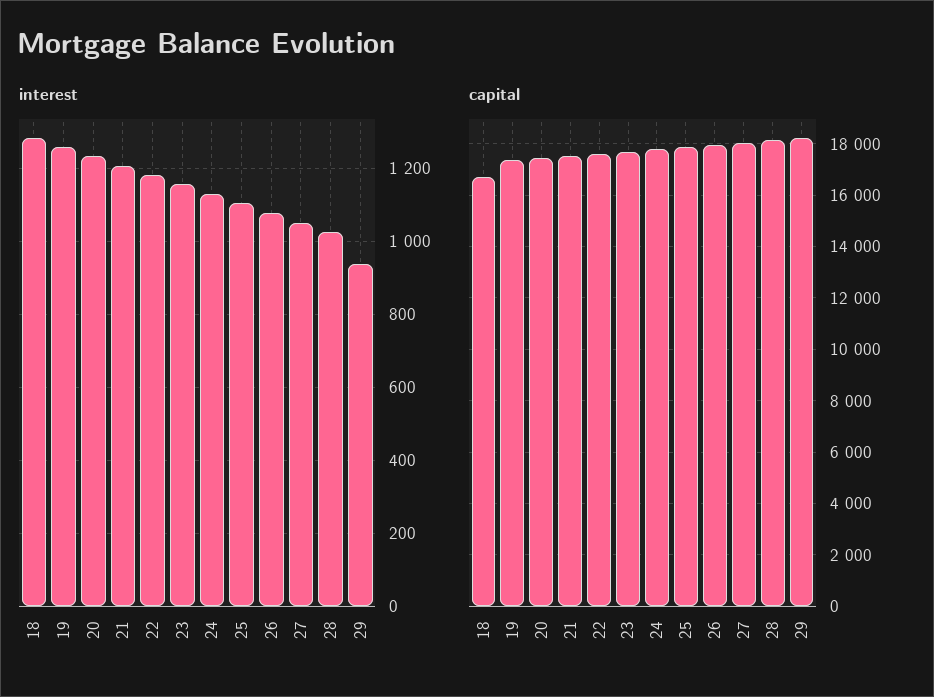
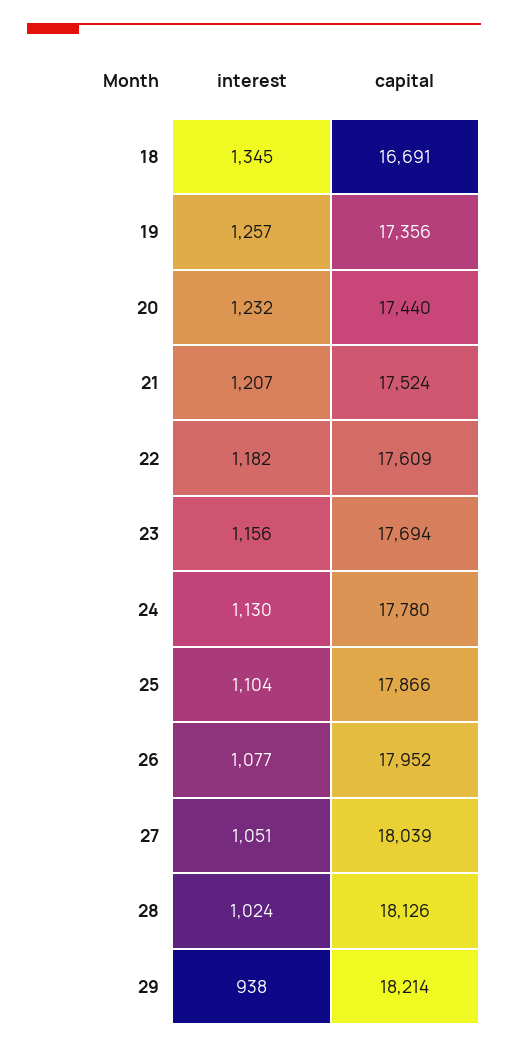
  {
    "interest": {
-     "18": 1280,
+     "18": 1345,
      "19": 1257,
      "20": 1232,
      "21": 1207,
      "22": 1182,
      "23": 1156,
      "24": 1130,
      "25": 1104,
      "26": 1077,
      "27": 1051,
      "28": 1024,
      "29": 938
    },
    "capital": {
      "18": 16691,
      "19": 17356,
      "20": 17440,
      "21": 17524,
      "22": 17609,
      "23": 17694,
      "24": 17780,
      "25": 17866,
      "26": 17952,
      "27": 18039,
      "28": 18126,
      "29": 18214
    }
  }

